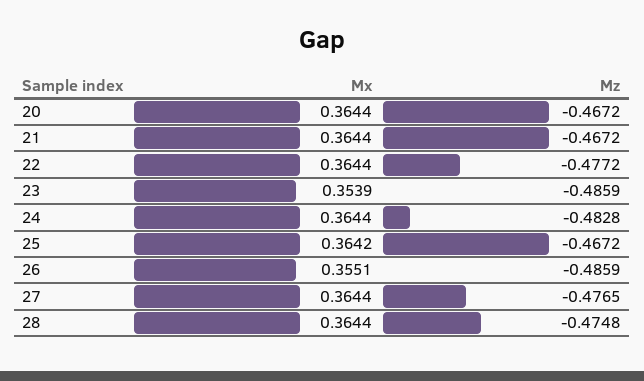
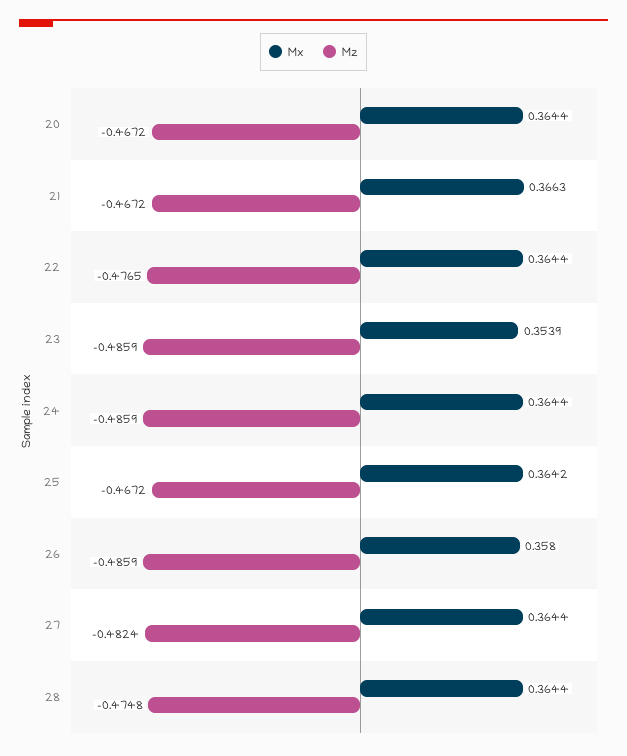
  {
    "Mx": {
      "20": 0.3644,
-     "21": 0.3644,
+     "21": 0.3663,
      "22": 0.3644,
      "23": 0.3539,
      "24": 0.3644,
      "25": 0.3642,
-     "26": 0.3551,
+     "26": 0.358,
      "27": 0.3644,
      "28": 0.3644
    },
    "Mz": {
      "20": -0.4672,
      "21": -0.4672,
-     "22": -0.4772,
+     "22": -0.4765,
      "23": -0.4859,
-     "24": -0.4828,
+     "24": -0.4859,
      "25": -0.4672,
      "26": -0.4859,
-     "27": -0.4765,
+     "27": -0.4824,
      "28": -0.4748
    }
  }

